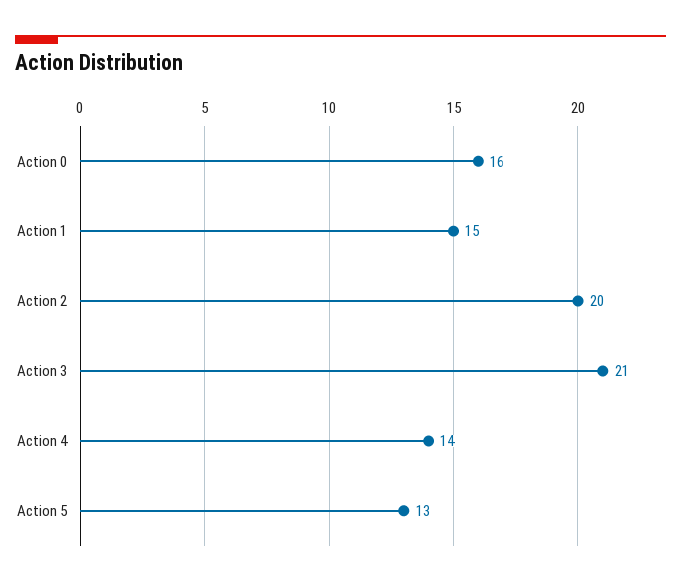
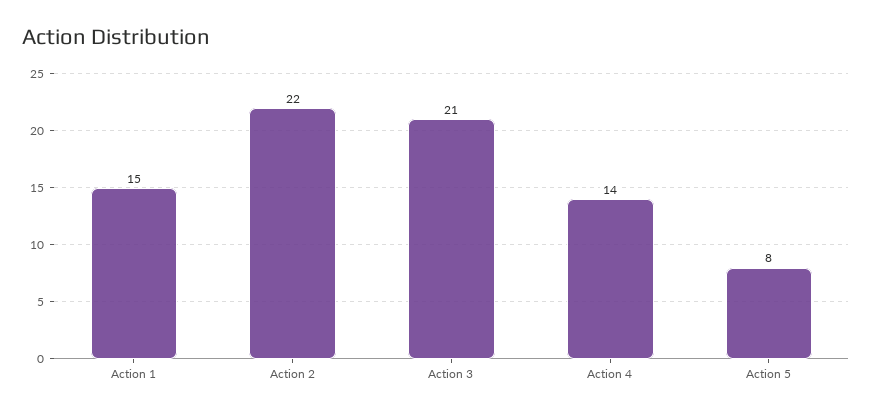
  {
-   "Action 0": 16,
    "Action 1": 15,
-   "Action 2": 20,
+   "Action 2": 22,
    "Action 3": 21,
    "Action 4": 14,
-   "Action 5": 13
+   "Action 5": 8
  }

